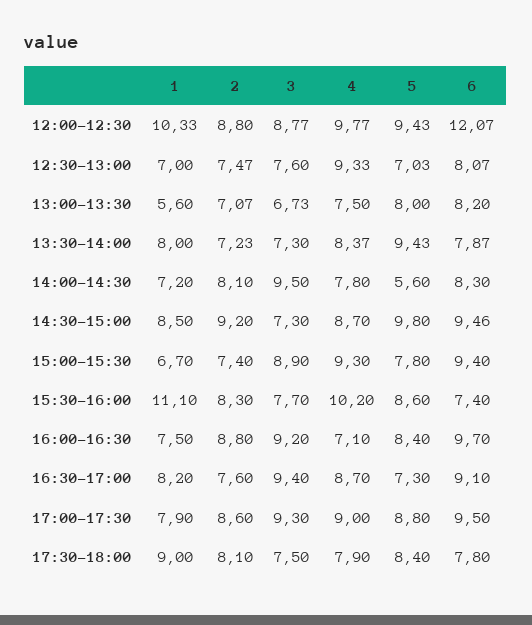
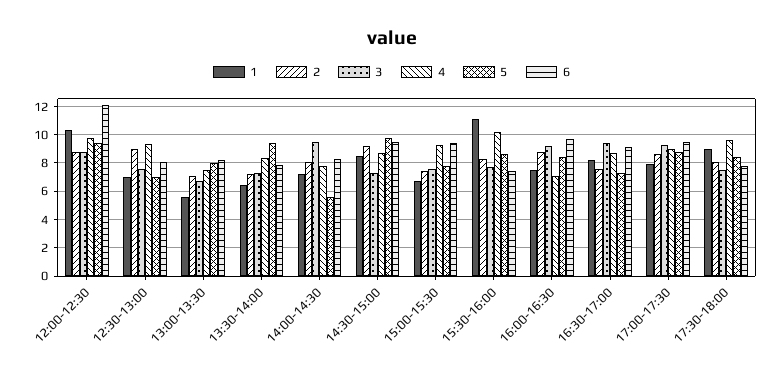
  {
    "1": {
      "12:00-12:30": 10.33,
      "12:30-13:00": 7,
      "13:00-13:30": 5.6,
-     "13:30-14:00": 8,
+     "13:30-14:00": 6.5,
      "14:00-14:30": 7.2,
      "14:30-15:00": 8.5,
      "15:00-15:30": 6.7,
      "15:30-16:00": 11.1,
      "16:00-16:30": 7.5,
      "16:30-17:00": 8.2,
      "17:00-17:30": 7.9,
      "17:30-18:00": 9
    },
    "2": {
      "12:00-12:30": 8.8,
-     "12:30-13:00": 7.47,
+     "12:30-13:00": 9,
      "13:00-13:30": 7.07,
      "13:30-14:00": 7.23,
      "14:00-14:30": 8.1,
      "14:30-15:00": 9.2,
      "15:00-15:30": 7.4,
      "15:30-16:00": 8.3,
      "16:00-16:30": 8.8,
      "16:30-17:00": 7.6,
      "17:00-17:30": 8.6,
      "17:30-18:00": 8.1
    },
    "3": {
      "12:00-12:30": 8.77,
      "12:30-13:00": 7.6,
      "13:00-13:30": 6.73,
      "13:30-14:00": 7.3,
      "14:00-14:30": 9.5,
      "14:30-15:00": 7.3,
-     "15:00-15:30": 8.9,
+     "15:00-15:30": 7.5,
      "15:30-16:00": 7.7,
      "16:00-16:30": 9.2,
      "16:30-17:00": 9.4,
      "17:00-17:30": 9.3,
      "17:30-18:00": 7.5
    },
    "4": {
      "12:00-12:30": 9.77,
      "12:30-13:00": 9.33,
      "13:00-13:30": 7.5,
      "13:30-14:00": 8.37,
      "14:00-14:30": 7.8,
      "14:30-15:00": 8.7,
      "15:00-15:30": 9.3,
      "15:30-16:00": 10.2,
      "16:00-16:30": 7.1,
      "16:30-17:00": 8.7,
      "17:00-17:30": 9,
-     "17:30-18:00": 7.9
+     "17:30-18:00": 9.5
    },
    "5": {
      "12:00-12:30": 9.43,
      "12:30-13:00": 7.03,
      "13:00-13:30": 8,
      "13:30-14:00": 9.43,
      "14:00-14:30": 5.6,
      "14:30-15:00": 9.8,
      "15:00-15:30": 7.8,
      "15:30-16:00": 8.6,
      "16:00-16:30": 8.4,
      "16:30-17:00": 7.3,
      "17:00-17:30": 8.8,
      "17:30-18:00": 8.4
    },
    "6": {
      "12:00-12:30": 12.07,
      "12:30-13:00": 8.07,
      "13:00-13:30": 8.2,
      "13:30-14:00": 7.87,
      "14:00-14:30": 8.3,
      "14:30-15:00": 9.46,
      "15:00-15:30": 9.4,
      "15:30-16:00": 7.4,
      "16:00-16:30": 9.7,
      "16:30-17:00": 9.1,
      "17:00-17:30": 9.5,
      "17:30-18:00": 7.8
    }
  }

